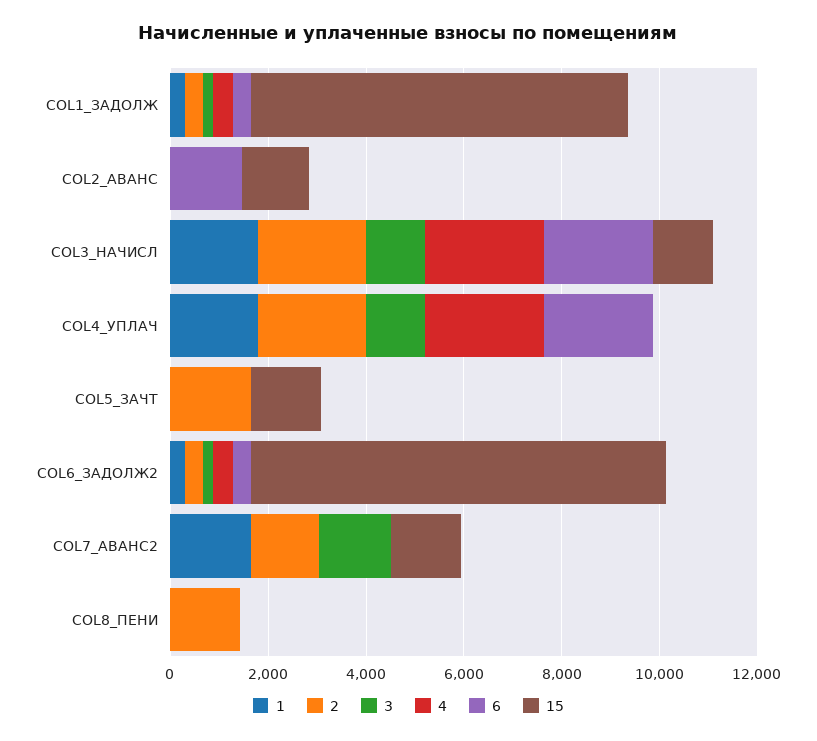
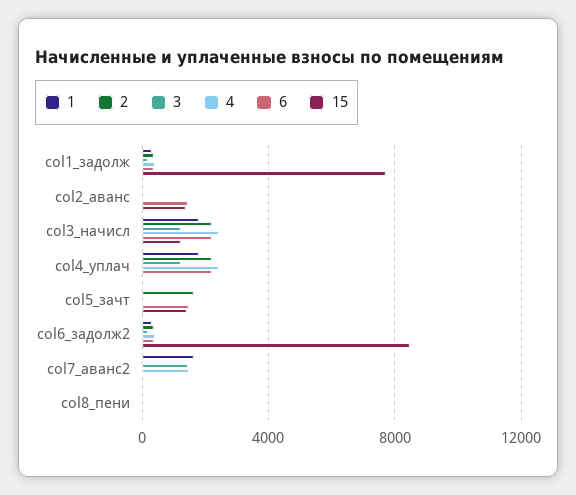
  {
    "1": {
      "COL1_ЗАДОЛЖ": 500,
      "COL2_АВАНС": 0,
      "COL3_НАЧИСЛ": 2000,
      "COL4_УПЛАЧ": 2000,
      "COL5_ЗАЧТ": 0,
      "COL6_ЗАДОЛЖ2": 500,
      "COL7_АВАНС2": 1500,
      "COL8_ПЕНИ": 0
    },
    "2": {
      "COL1_ЗАДОЛЖ": 500,
      "COL2_АВАНС": 0,
      "COL3_НАЧИСЛ": 2000,
      "COL4_УПЛАЧ": 2000,
      "COL5_ЗАЧТ": 1500,
      "COL6_ЗАДОЛЖ2": 500,
-     "COL7_АВАНС2": 1500,
+     "COL7_АВАНС2": 0,
-     "COL8_ПЕНИ": 1500
+     "COL8_ПЕНИ": 0
    },
    "3": {
      "COL1_ЗАДОЛЖ": 0,
      "COL2_АВАНС": 0,
      "COL3_НАЧИСЛ": 1000,
      "COL4_УПЛАЧ": 1000,
      "COL5_ЗАЧТ": 0,
      "COL6_ЗАДОЛЖ2": 0,
      "COL7_АВАНС2": 1500,
      "COL8_ПЕНИ": 0
    },
    "4": {
      "COL1_ЗАДОЛЖ": 500,
      "COL2_АВАНС": 0,
      "COL3_НАЧИСЛ": 2500,
      "COL4_УПЛАЧ": 2500,
      "COL5_ЗАЧТ": 0,
      "COL6_ЗАДОЛЖ2": 500,
-     "COL7_АВАНС2": 0,
+     "COL7_АВАНС2": 1500,
      "COL8_ПЕНИ": 0
    },
    "6": {
      "COL1_ЗАДОЛЖ": 500,
      "COL2_АВАНС": 1500,
      "COL3_НАЧИСЛ": 2000,
      "COL4_УПЛАЧ": 2000,
-     "COL5_ЗАЧТ": 0,
+     "COL5_ЗАЧТ": 1500,
      "COL6_ЗАДОЛЖ2": 500,
      "COL7_АВАНС2": 0,
      "COL8_ПЕНИ": 0
    },
    "15": {
      "COL1_ЗАДОЛЖ": 7500,
      "COL2_АВАНС": 1500,
      "COL3_НАЧИСЛ": 1000,
      "COL4_УПЛАЧ": 0,
      "COL5_ЗАЧТ": 1500,
      "COL6_ЗАДОЛЖ2": 8500,
-     "COL7_АВАНС2": 1500,
+     "COL7_АВАНС2": 0,
      "COL8_ПЕНИ": 0
    }
  }

